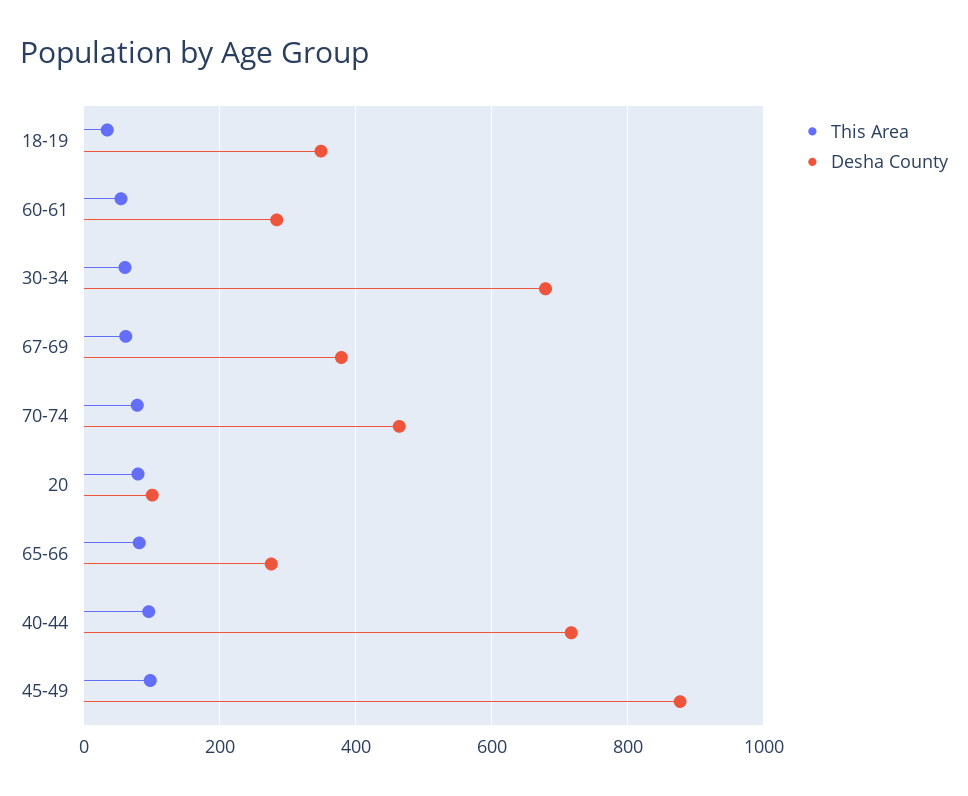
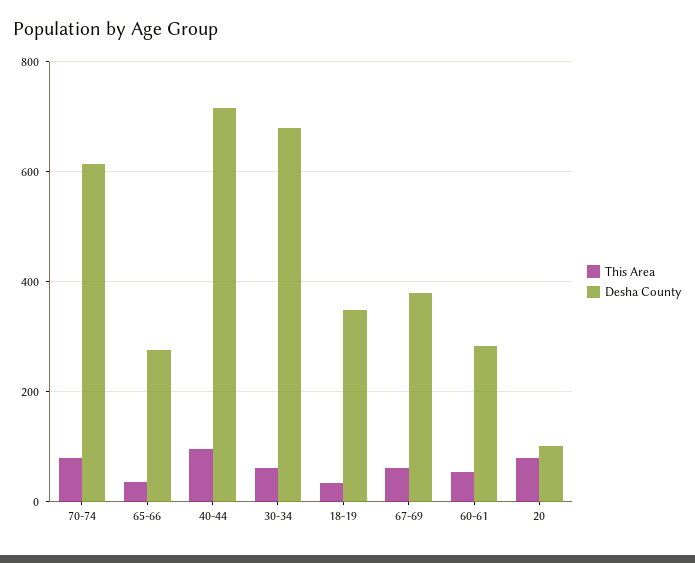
  {
    "This Area": {
      "18-19": 40,
      "60-61": 60,
      "30-34": 60,
      "67-69": 60,
      "70-74": 80,
      "20": 80,
-     "65-66": 80,
+     "65-66": 40,
-     "40-44": 100,
+     "40-44": 100
-     "45-49": 100
    },
    "Desha County": {
      "18-19": 340,
      "60-61": 280,
      "30-34": 680,
      "67-69": 380,
-     "70-74": 460,
+     "70-74": 620,
      "20": 100,
      "65-66": 280,
-     "40-44": 720,
+     "40-44": 720
-     "45-49": 880
    }
  }

